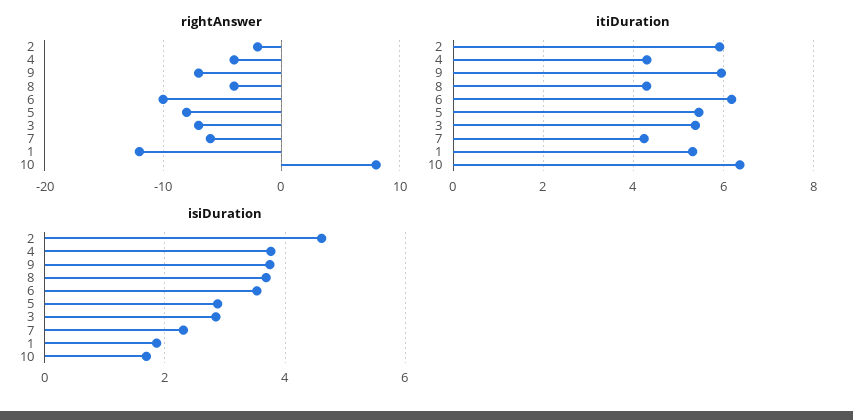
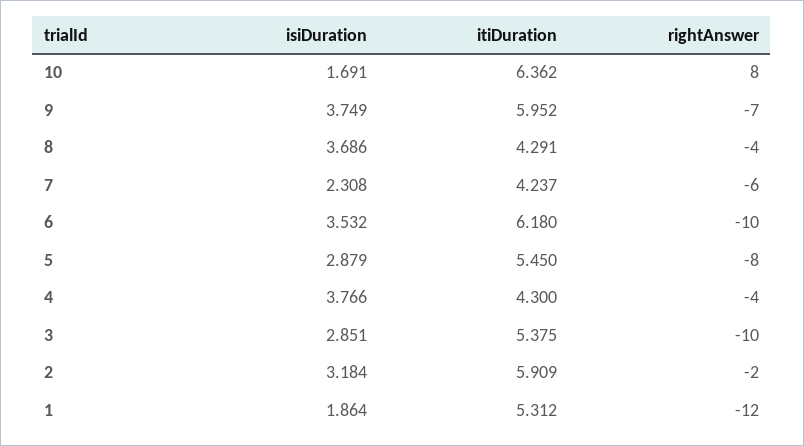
  {
    "rightAnswer": {
      "2": -2,
      "4": -4,
      "9": -7,
      "8": -4,
      "6": -10,
      "5": -8,
-     "3": -7,
+     "3": -10,
      "7": -6,
      "1": -12,
      "10": 8
    },
    "itiDuration": {
      "2": 5.909,
      "4": 4.3,
      "9": 5.952,
      "8": 4.291,
      "6": 6.18,
      "5": 5.45,
      "3": 5.375,
      "7": 4.237,
      "1": 5.312,
      "10": 6.362
    },
    "isiDuration": {
-     "2": 4.6,
+     "2": 3.184,
      "4": 3.766,
      "9": 3.749,
      "8": 3.686,
      "6": 3.532,
      "5": 2.879,
      "3": 2.851,
      "7": 2.308,
      "1": 1.864,
      "10": 1.691
    }
  }

